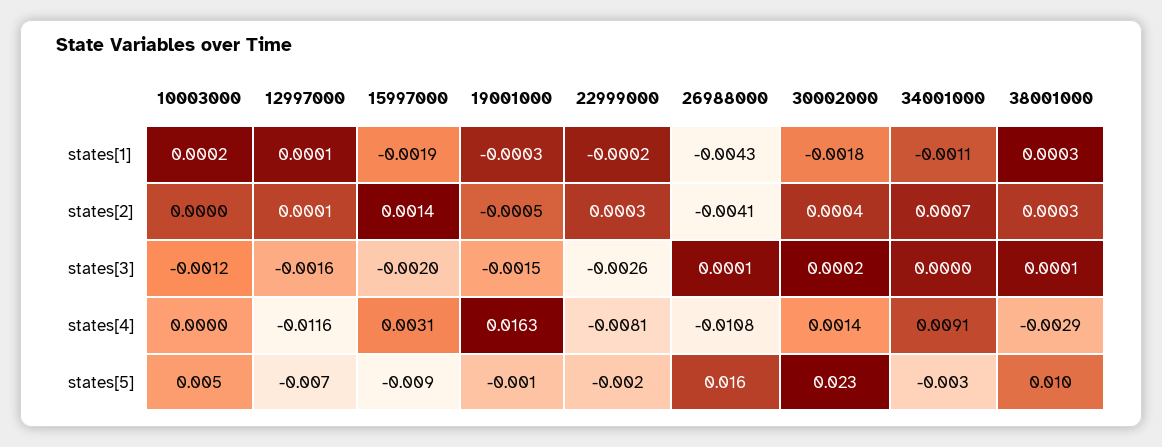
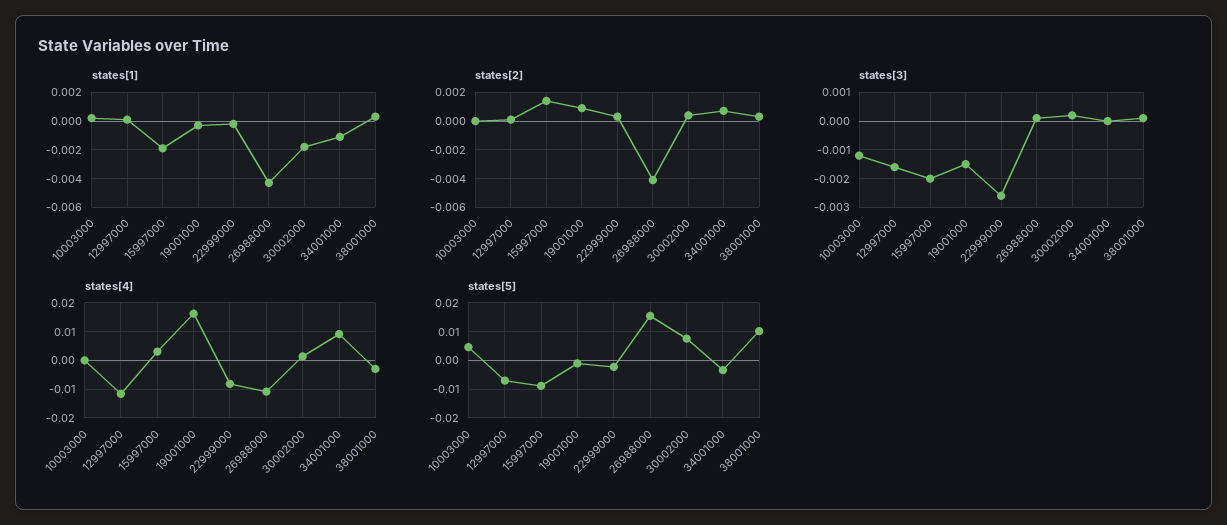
  {
    "states[1]": {
      "10003000": 0.0002,
      "12997000": 0.0001,
      "15997000": -0.0019,
      "19001000": -0.0003,
      "22999000": -0.0002,
      "26988000": -0.0043,
      "30002000": -0.0018,
      "34001000": -0.0011,
      "38001000": 0.0003
    },
    "states[2]": {
      "10003000": 0,
      "12997000": 0.0001,
      "15997000": 0.0014,
-     "19001000": -0.0005,
+     "19001000": 0.001,
      "22999000": 0.0003,
      "26988000": -0.0041,
      "30002000": 0.0004,
      "34001000": 0.0007,
      "38001000": 0.0003
    },
    "states[3]": {
      "10003000": -0.0012,
      "12997000": -0.0016,
      "15997000": -0.002,
      "19001000": -0.0015,
      "22999000": -0.0026,
      "26988000": 0.0001,
      "30002000": 0.0002,
      "34001000": 0,
      "38001000": 0.0001
    },
    "states[4]": {
      "10003000": 0,
      "12997000": -0.0116,
      "15997000": 0.0031,
      "19001000": 0.0163,
      "22999000": -0.0081,
      "26988000": -0.0108,
      "30002000": 0.0014,
      "34001000": 0.0091,
      "38001000": -0.0029
    },
    "states[5]": {
      "10003000": 0.005,
      "12997000": -0.007,
      "15997000": -0.009,
      "19001000": -0.001,
      "22999000": -0.002,
      "26988000": 0.016,
-     "30002000": 0.023,
+     "30002000": 0.0075,
      "34001000": -0.003,
      "38001000": 0.01
    }
  }

